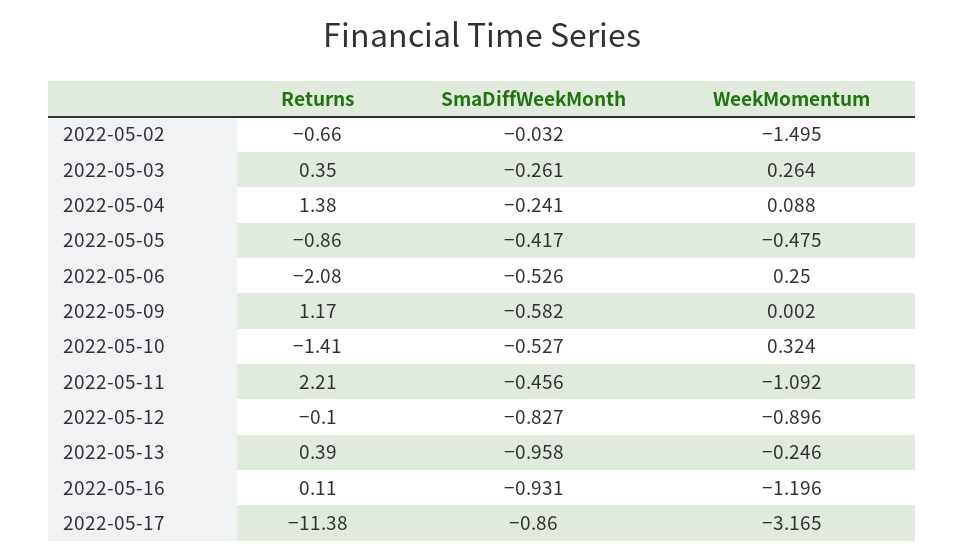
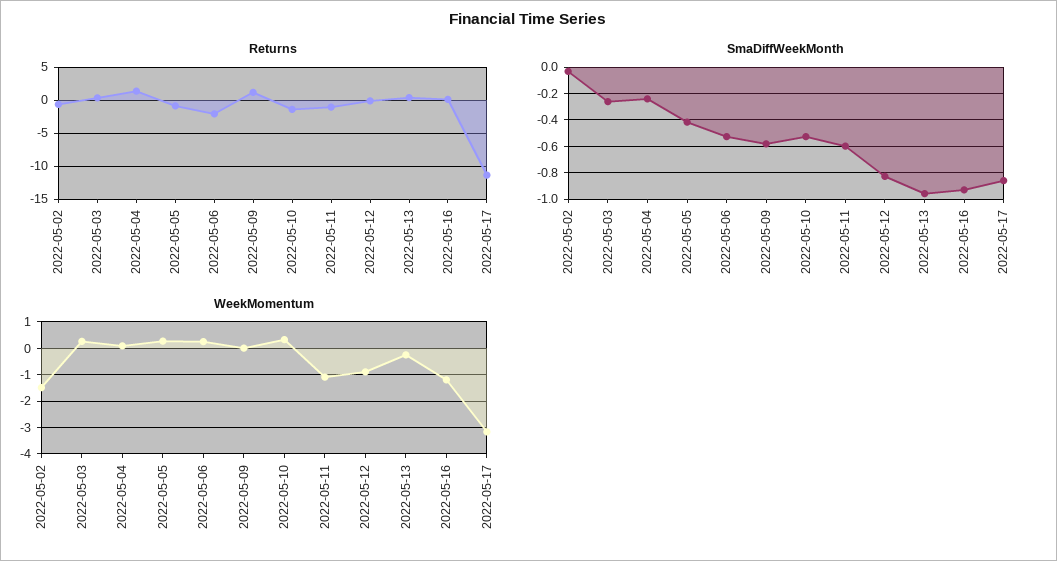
  {
    "Returns": {
      "2022-05-02": -0.66,
      "2022-05-03": 0.35,
      "2022-05-04": 1.38,
      "2022-05-05": -0.86,
      "2022-05-06": -2.08,
      "2022-05-09": 1.17,
      "2022-05-10": -1.41,
-     "2022-05-11": 2.21,
+     "2022-05-11": -1,
      "2022-05-12": -0.1,
      "2022-05-13": 0.39,
      "2022-05-16": 0.11,
      "2022-05-17": -11.38
    },
    "SmaDiffWeekMonth": {
      "2022-05-02": -0.032,
      "2022-05-03": -0.261,
      "2022-05-04": -0.241,
      "2022-05-05": -0.417,
      "2022-05-06": -0.526,
      "2022-05-09": -0.582,
      "2022-05-10": -0.527,
-     "2022-05-11": -0.456,
+     "2022-05-11": -0.6,
      "2022-05-12": -0.827,
      "2022-05-13": -0.958,
      "2022-05-16": -0.931,
      "2022-05-17": -0.86
    },
    "WeekMomentum": {
      "2022-05-02": -1.495,
      "2022-05-03": 0.264,
      "2022-05-04": 0.088,
-     "2022-05-05": -0.475,
+     "2022-05-05": 0.25,
      "2022-05-06": 0.25,
      "2022-05-09": 0.002,
      "2022-05-10": 0.324,
      "2022-05-11": -1.092,
      "2022-05-12": -0.896,
      "2022-05-13": -0.246,
      "2022-05-16": -1.196,
      "2022-05-17": -3.165
    }
  }

